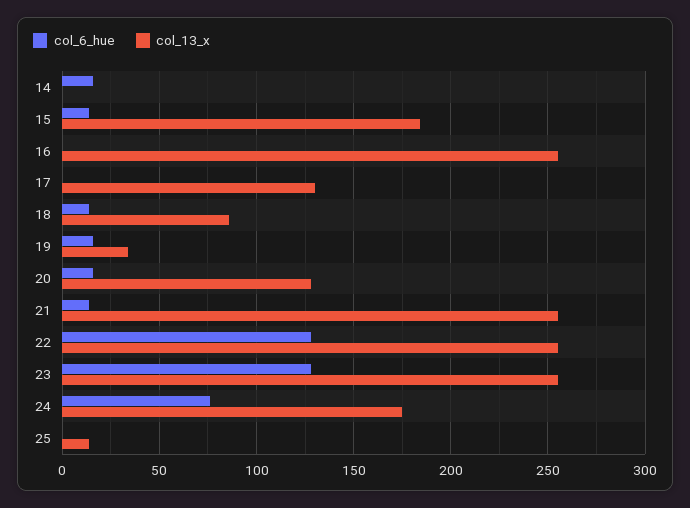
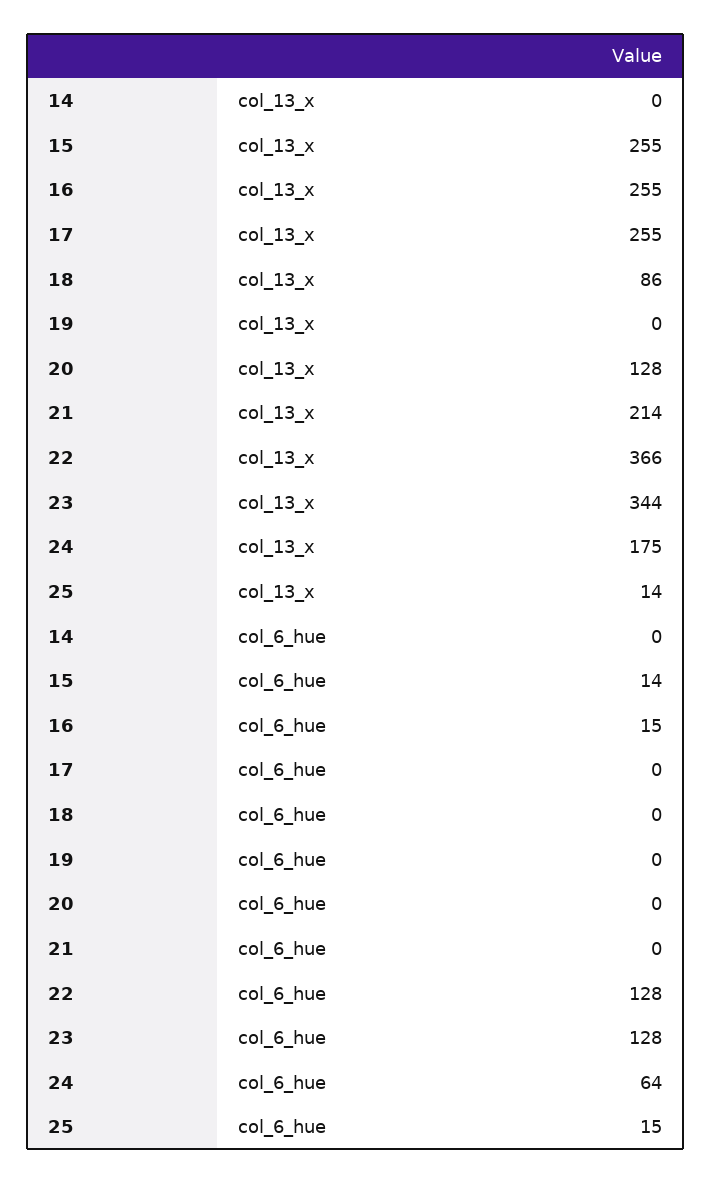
  {
    "col_6_hue": {
-     "14": 15,
+     "14": 0,
      "15": 14,
-     "16": 0,
+     "16": 15,
      "17": 0,
-     "18": 15,
+     "18": 0,
-     "19": 15,
+     "19": 0,
-     "20": 15,
+     "20": 0,
-     "21": 15,
+     "21": 0,
      "22": 128,
      "23": 128,
-     "24": 75,
+     "24": 64,
-     "25": 0
+     "25": 15
    },
    "col_13_x": {
      "14": 0,
-     "15": 185,
+     "15": 255,
      "16": 255,
-     "17": 130,
+     "17": 255,
      "18": 86,
-     "19": 35,
+     "19": 0,
      "20": 128,
-     "21": 255,
+     "21": 214,
-     "22": 255,
+     "22": 366,
-     "23": 255,
+     "23": 344,
      "24": 175,
      "25": 14
    }
  }

